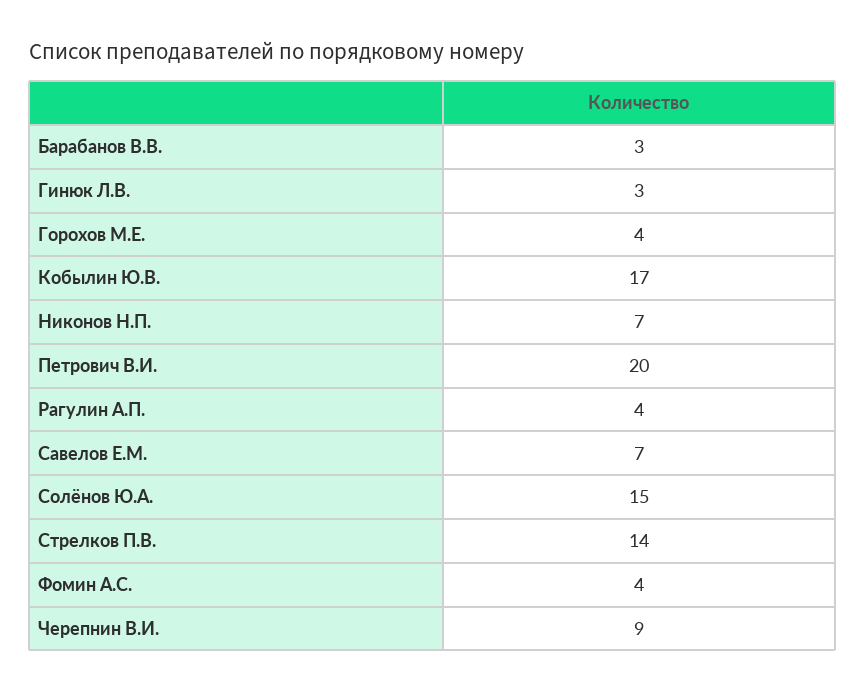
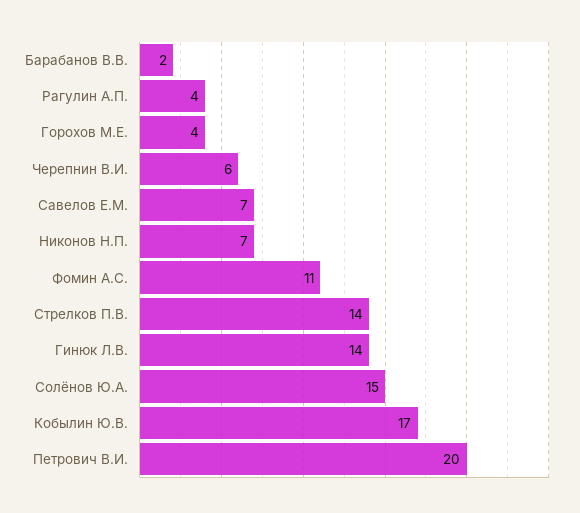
  {
-   "Барабанов В.В.": 3,
+   "Барабанов В.В.": 2,
-   "Гинюк Л.В.": 3,
+   "Гинюк Л.В.": 14,
    "Горохов М.Е.": 4,
    "Кобылин Ю.В.": 17,
    "Никонов Н.П.": 7,
    "Петрович В.И.": 20,
    "Рагулин А.П.": 4,
    "Савелов Е.М.": 7,
    "Солёнов Ю.А.": 15,
    "Стрелков П.В.": 14,
-   "Фомин А.С.": 4,
+   "Фомин А.С.": 11,
-   "Черепнин В.И.": 9
+   "Черепнин В.И.": 6
  }

